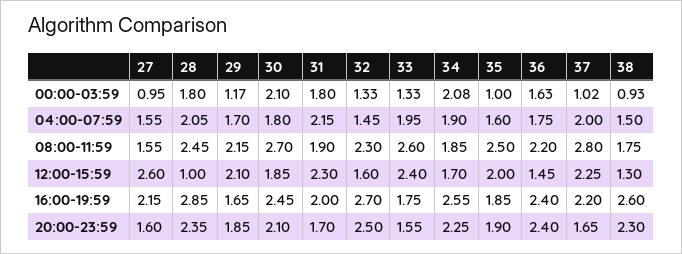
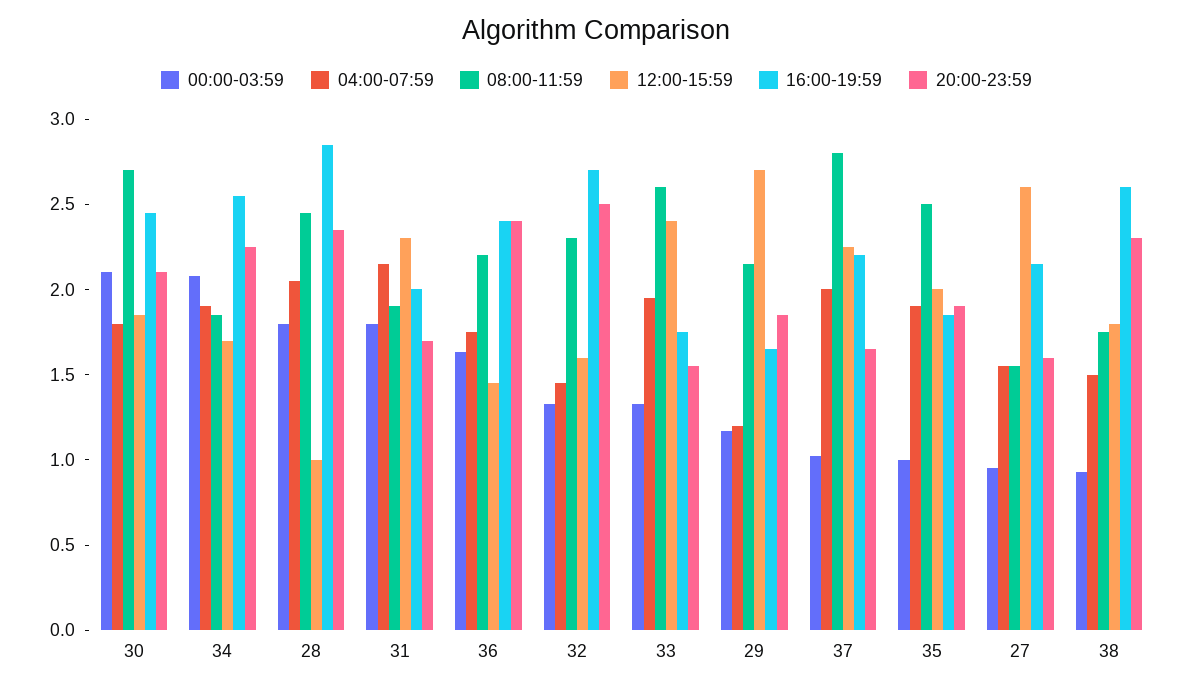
  {
    "00:00-03:59": {
      "27": 0.95,
      "28": 1.8,
      "29": 1.17,
      "30": 2.1,
      "31": 1.8,
      "32": 1.33,
      "33": 1.33,
      "34": 2.08,
      "35": 1,
      "36": 1.63,
      "37": 1.02,
      "38": 0.93
    },
    "04:00-07:59": {
      "27": 1.55,
      "28": 2.05,
-     "29": 1.7,
+     "29": 1.2,
      "30": 1.8,
      "31": 2.15,
      "32": 1.45,
      "33": 1.95,
      "34": 1.9,
-     "35": 1.6,
+     "35": 1.9,
      "36": 1.75,
      "37": 2,
      "38": 1.5
    },
    "08:00-11:59": {
      "27": 1.55,
      "28": 2.45,
      "29": 2.15,
      "30": 2.7,
      "31": 1.9,
      "32": 2.3,
      "33": 2.6,
      "34": 1.85,
      "35": 2.5,
      "36": 2.2,
      "37": 2.8,
      "38": 1.75
    },
    "12:00-15:59": {
      "27": 2.6,
      "28": 1,
-     "29": 2.1,
+     "29": 2.7,
      "30": 1.85,
      "31": 2.3,
      "32": 1.6,
      "33": 2.4,
      "34": 1.7,
      "35": 2,
      "36": 1.45,
      "37": 2.25,
-     "38": 1.3
+     "38": 1.8
    },
    "16:00-19:59": {
      "27": 2.15,
      "28": 2.85,
      "29": 1.65,
      "30": 2.45,
      "31": 2,
      "32": 2.7,
      "33": 1.75,
      "34": 2.55,
      "35": 1.85,
      "36": 2.4,
      "37": 2.2,
      "38": 2.6
    },
    "20:00-23:59": {
      "27": 1.6,
      "28": 2.35,
      "29": 1.85,
      "30": 2.1,
      "31": 1.7,
      "32": 2.5,
      "33": 1.55,
      "34": 2.25,
      "35": 1.9,
      "36": 2.4,
      "37": 1.65,
      "38": 2.3
    }
  }

